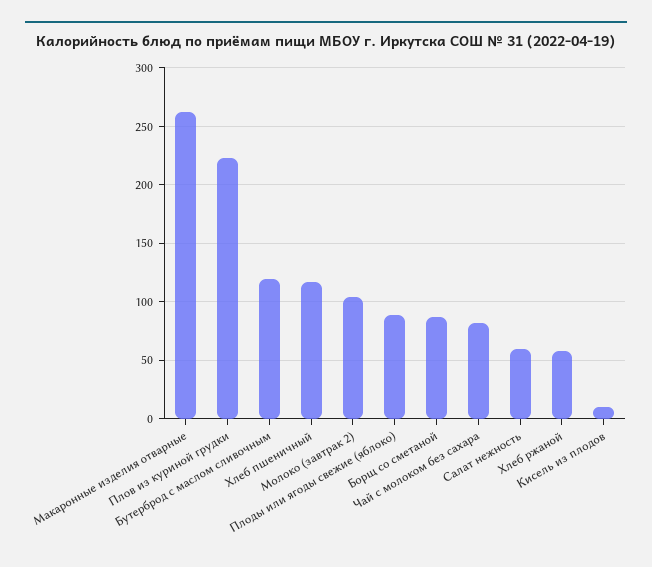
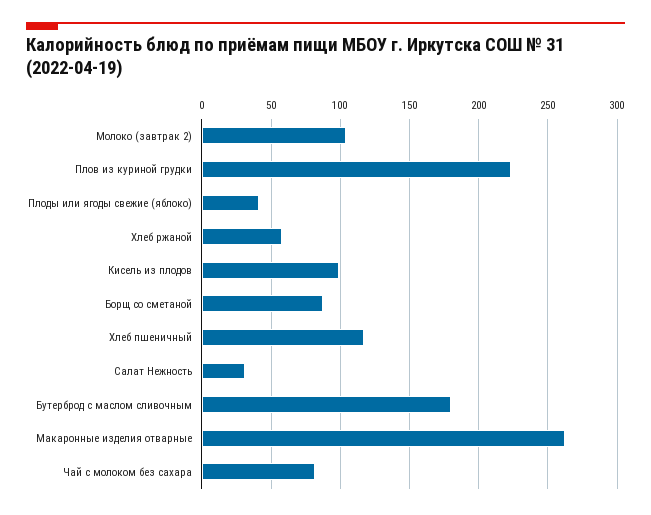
  {
    "Макаронные изделия отварные": 260,
    "Плов из куриной грудки": 225,
-   "Бутерброд с маслом сливочным": 120,
+   "Бутерброд с маслом сливочным": 180,
    "Хлеб пшеничный": 115,
    "Молоко (завтрак 2)": 105,
-   "Плоды или ягоды свежие (яблоко)": 90,
+   "Плоды или ягоды свежие (яблоко)": 40,
    "Борщ со сметаной": 85,
    "Чай с молоком без сахара": 80,
-   "Салат нежность": 60,
+   "Салат нежность": 30,
    "Хлеб ржаной": 60,
-   "Кисель из плодов": 10
+   "Кисель из плодов": 100
  }

